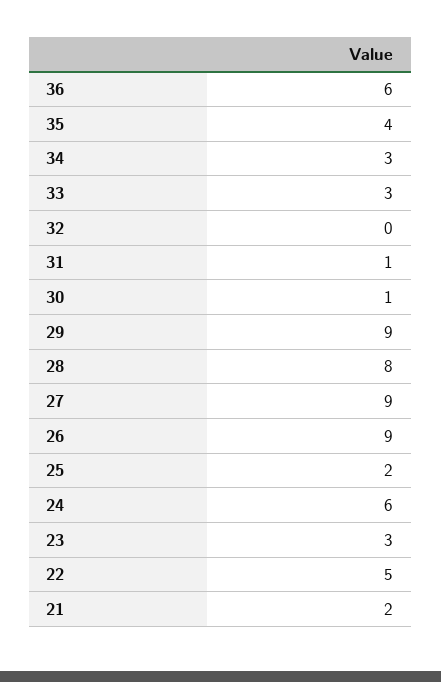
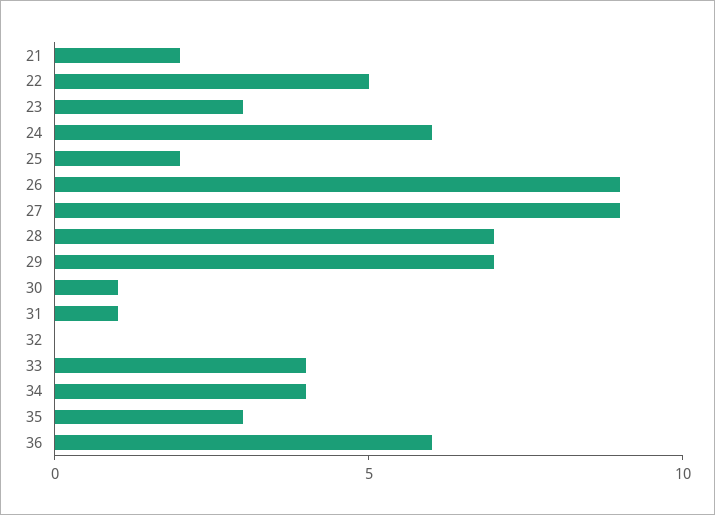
  {
    "36": 6,
-   "35": 4,
+   "35": 3,
-   "34": 3,
+   "34": 4,
-   "33": 3,
+   "33": 4,
    "32": 0,
    "31": 1,
    "30": 1,
-   "29": 9,
+   "29": 7,
-   "28": 8,
+   "28": 7,
    "27": 9,
    "26": 9,
    "25": 2,
    "24": 6,
    "23": 3,
    "22": 5,
    "21": 2
  }

